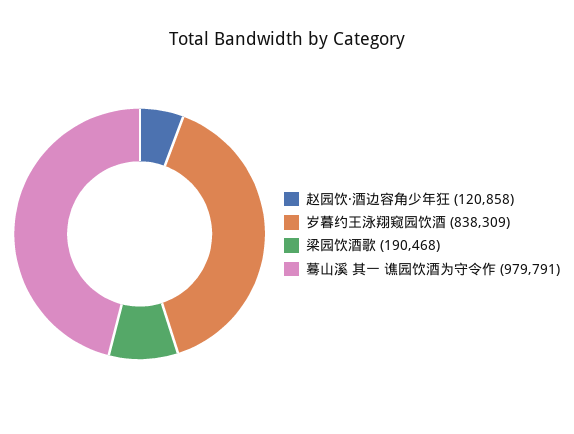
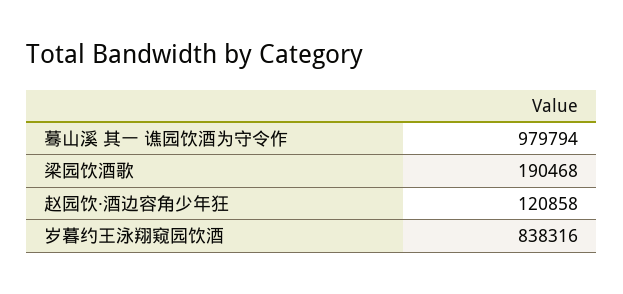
  {
    "赵园饮·酒边容角少年狂": 120858,
-   "岁暮约王泳翔窥园饮酒": 838309,
+   "岁暮约王泳翔窥园饮酒": 838316,
    "梁园饮酒歌": 190468,
-   "蓦山溪 其一 谯园饮酒为守令作": 979791
+   "蓦山溪 其一 谯园饮酒为守令作": 979794
  }

